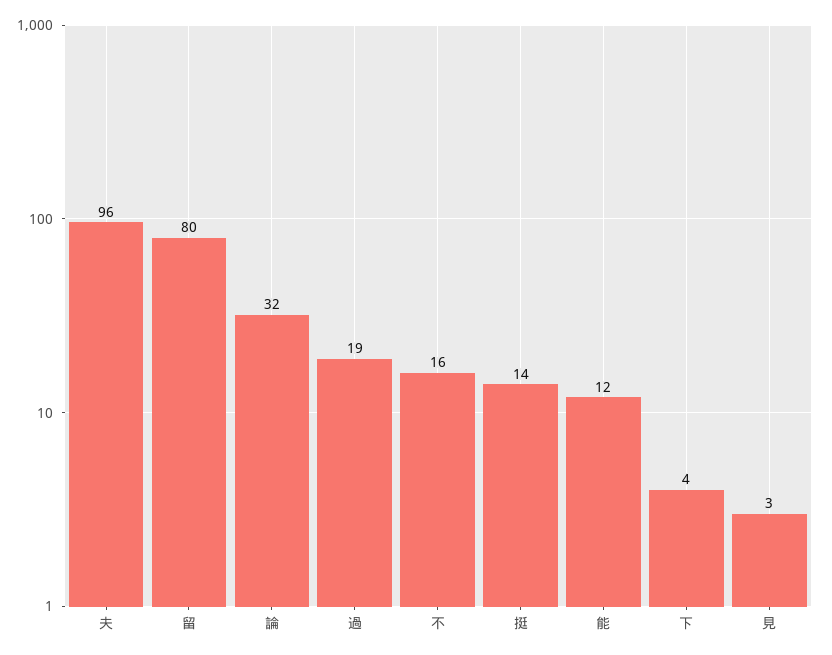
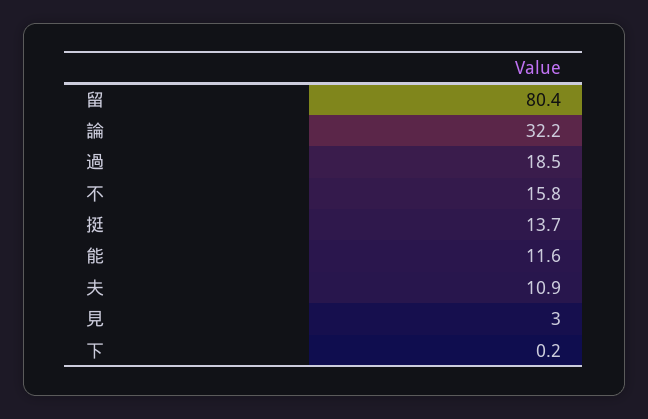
  {
-   "夫": 96,
+   "夫": 10.9,
    "留": 80.4,
    "論": 32.2,
    "過": 18.5,
    "不": 15.8,
    "挺": 13.7,
    "能": 11.6,
-   "下": 4,
+   "下": 0.2,
    "見": 3
  }

